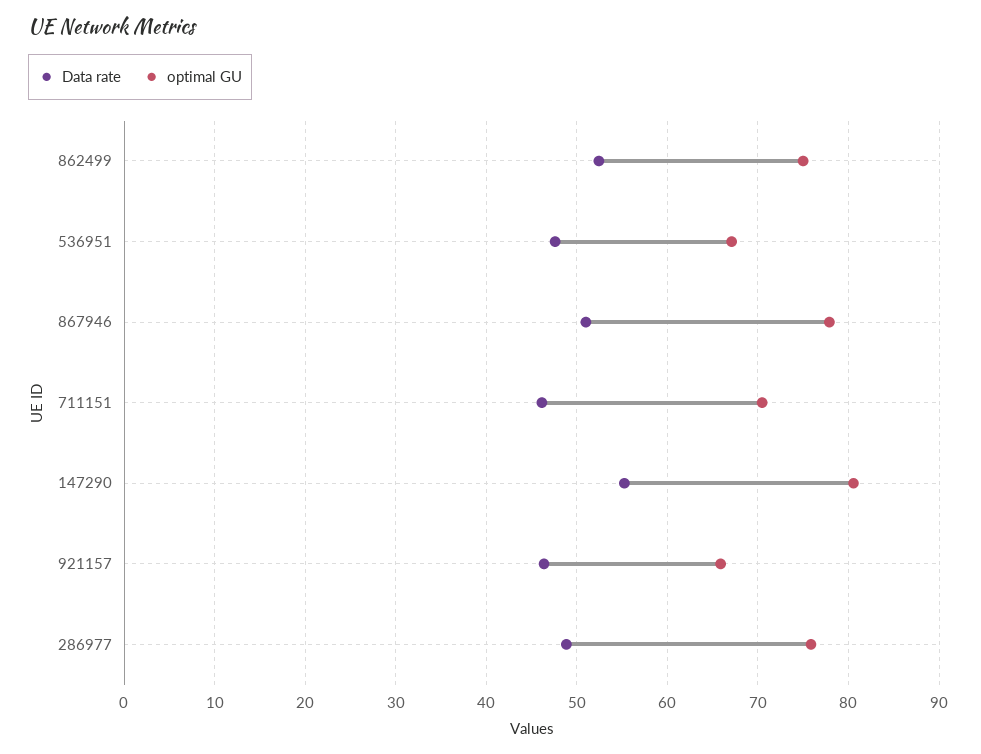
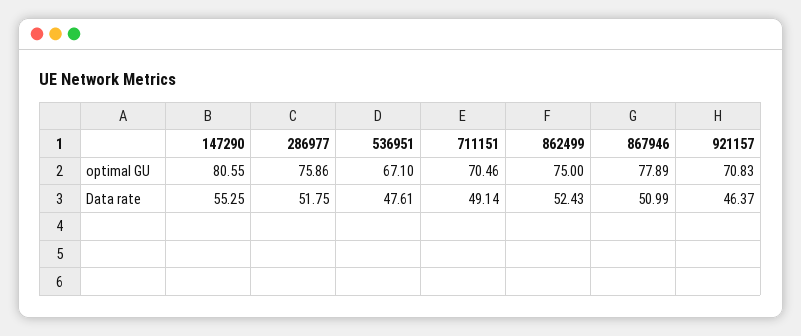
  {
    "Data rate": {
      "862499": 52.43,
      "536951": 47.61,
      "867946": 50.99,
-     "711151": 46,
+     "711151": 49.14,
      "147290": 55.25,
      "921157": 46.37,
-     "286977": 49
+     "286977": 51.75
    },
    "optimal GU": {
      "862499": 75,
      "536951": 67.1,
      "867946": 77.89,
      "711151": 70.46,
      "147290": 80.55,
-     "921157": 66,
+     "921157": 70.83,
      "286977": 75.86
    }
  }

